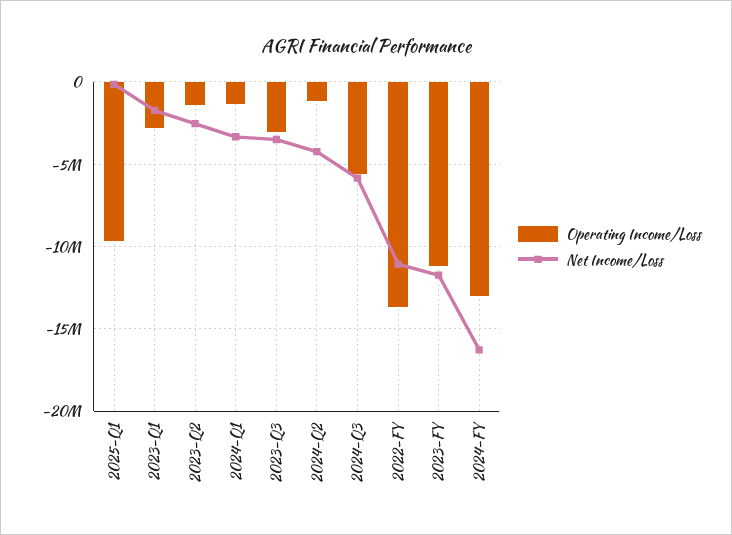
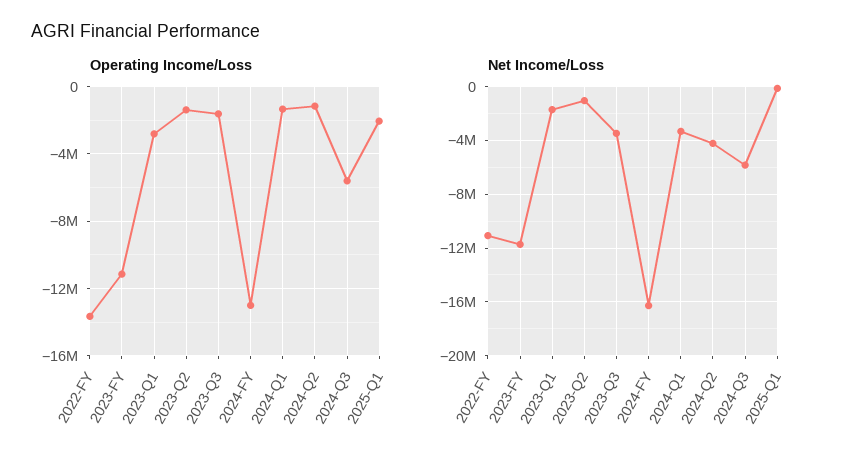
  {
    "Operating Income/Loss": {
-     "2025-Q1": -9500000,
+     "2025-Q1": -2000000,
      "2023-Q1": -3000000,
      "2023-Q2": -1500000,
      "2024-Q1": -1500000,
-     "2023-Q3": -3000000,
+     "2023-Q3": -1500000,
      "2024-Q2": -1000000,
      "2024-Q3": -5500000,
      "2022-FY": -13500000,
      "2023-FY": -11000000,
      "2024-FY": -13000000
    },
    "Net Income/Loss": {
      "2025-Q1": 0,
      "2023-Q1": -1500000,
-     "2023-Q2": -2500000,
+     "2023-Q2": -1000000,
      "2024-Q1": -3500000,
      "2023-Q3": -3500000,
      "2024-Q2": -4000000,
      "2024-Q3": -6000000,
      "2022-FY": -11000000,
      "2023-FY": -11500000,
      "2024-FY": -16500000
    }
  }

